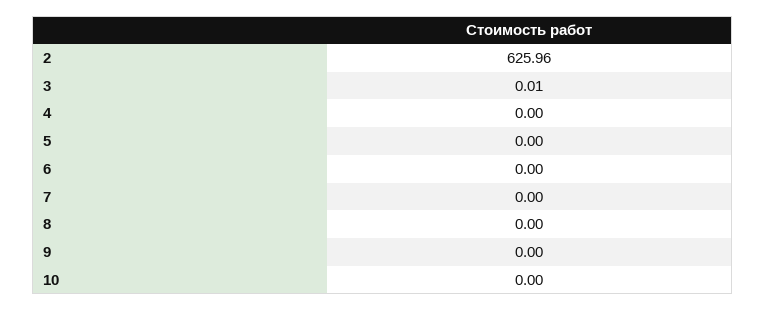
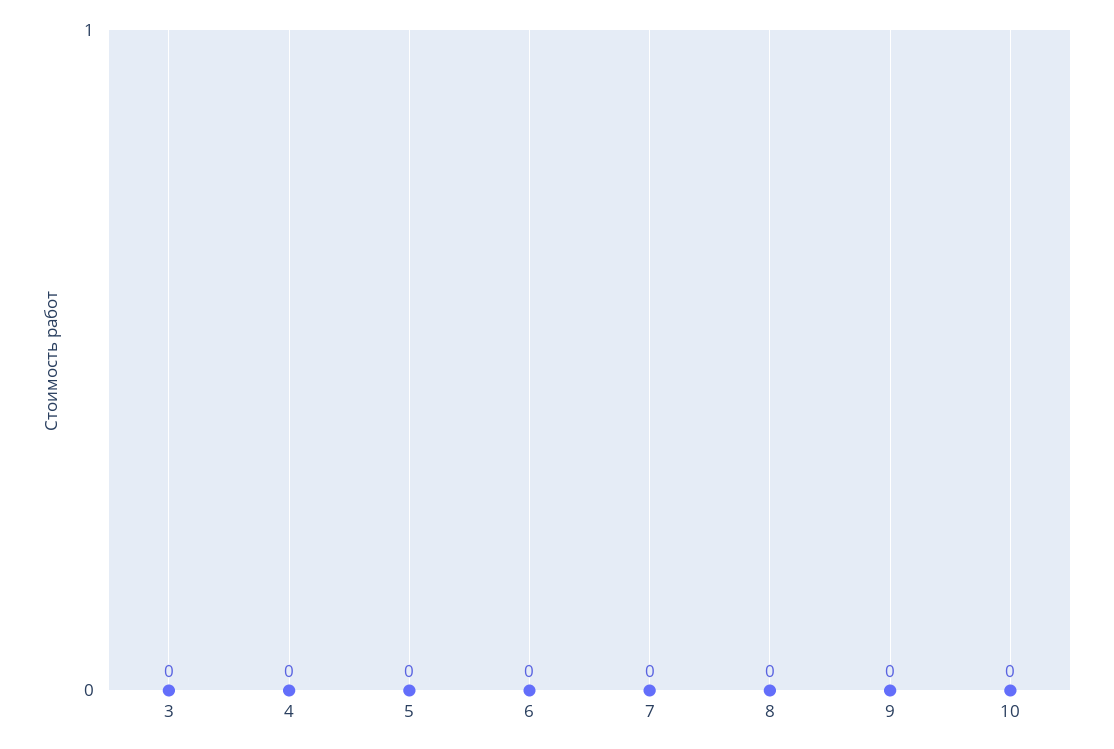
  {
-   "2": 625.96,
-   "3": 0.01,
+   "3": 0,
    "4": 0,
    "5": 0,
    "6": 0,
    "7": 0,
    "8": 0,
    "9": 0,
    "10": 0
  }

